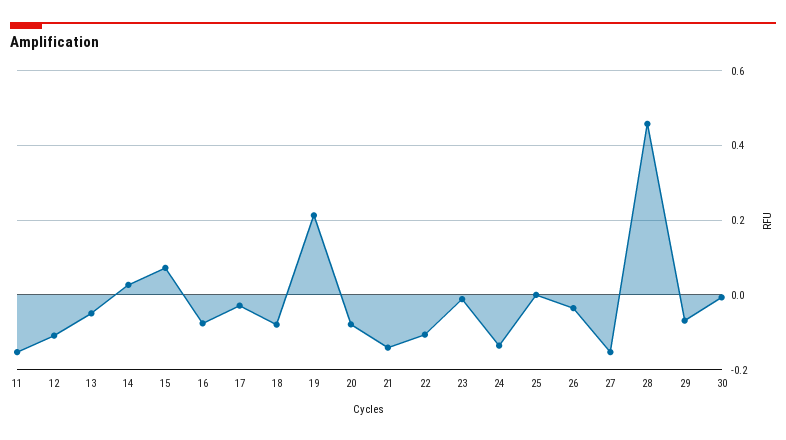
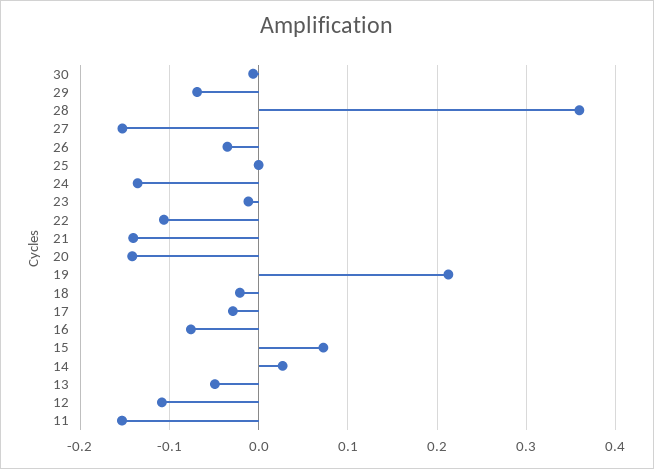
  {
    "11": -0.15,
    "12": -0.11,
    "13": -0.05,
    "14": 0.03,
    "15": 0.07,
    "16": -0.08,
    "17": -0.03,
-   "18": -0.08,
+   "18": -0.02,
    "19": 0.21,
-   "20": -0.08,
+   "20": -0.14,
    "21": -0.14,
    "22": -0.11,
    "23": -0.01,
    "24": -0.14,
    "25": 0,
    "26": -0.04,
    "27": -0.15,
-   "28": 0.46,
+   "28": 0.36,
    "29": -0.07,
    "30": -0.01
  }

